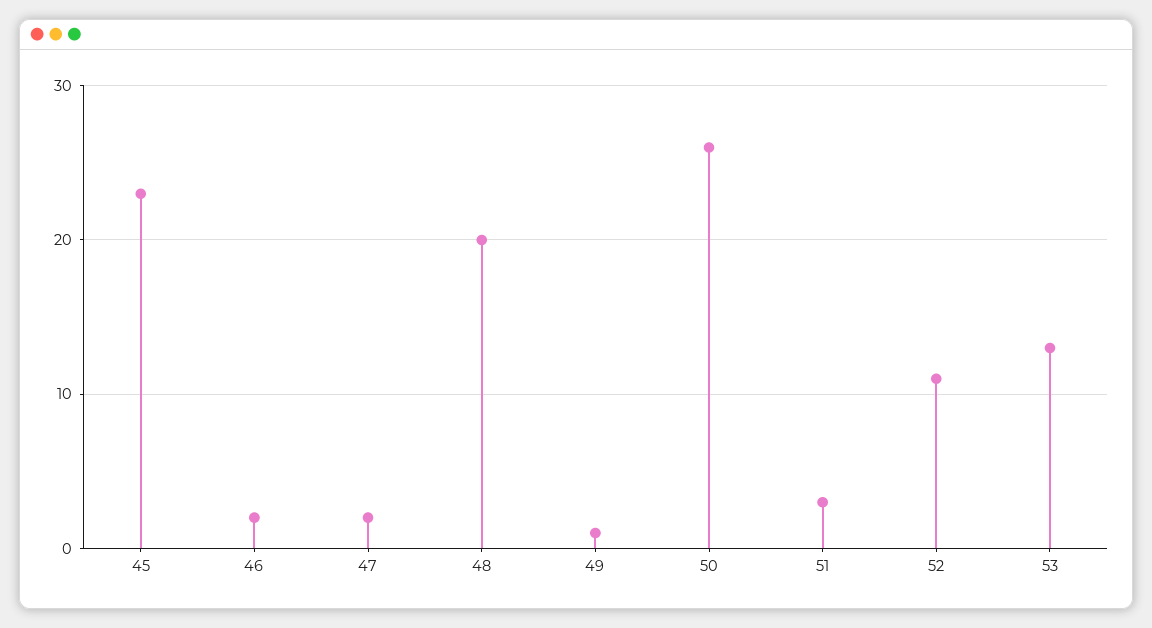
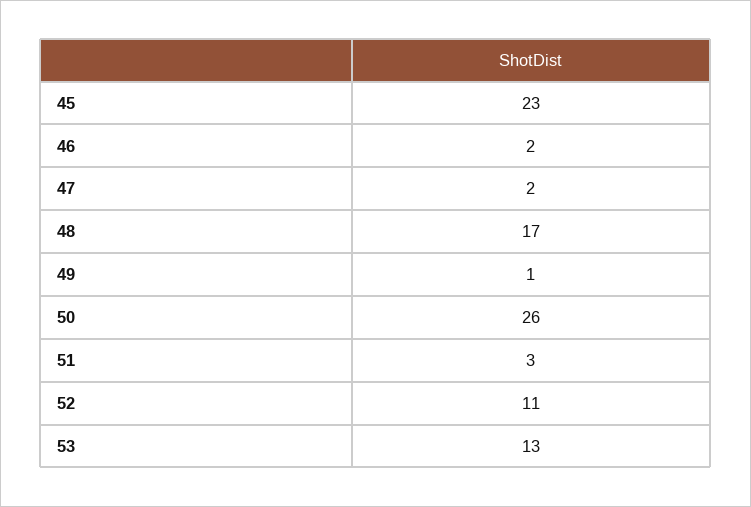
  {
    "45": 23,
    "46": 2,
    "47": 2,
-   "48": 20,
+   "48": 17,
    "49": 1,
    "50": 26,
    "51": 3,
    "52": 11,
    "53": 13
  }

